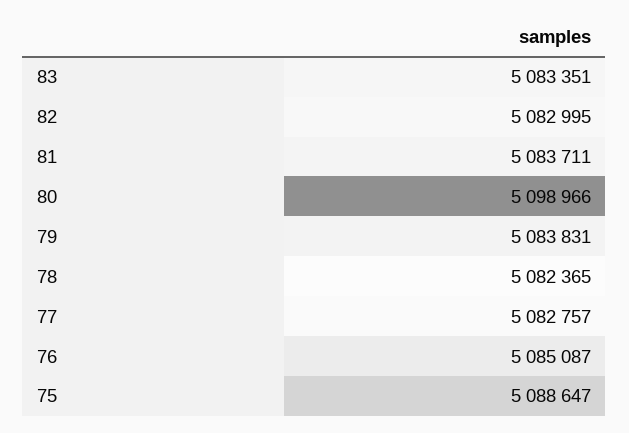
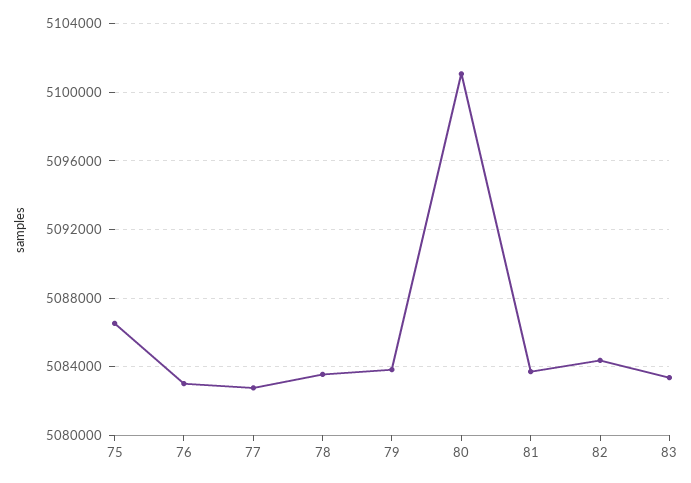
  {
    "83": 5083351,
-   "82": 5082995,
+   "82": 5084500,
    "81": 5083711,
-   "80": 5098966,
+   "80": 5101000,
    "79": 5083831,
-   "78": 5082365,
+   "78": 5083500,
    "77": 5082757,
-   "76": 5085087,
+   "76": 5083000,
-   "75": 5088647
+   "75": 5086500
  }

